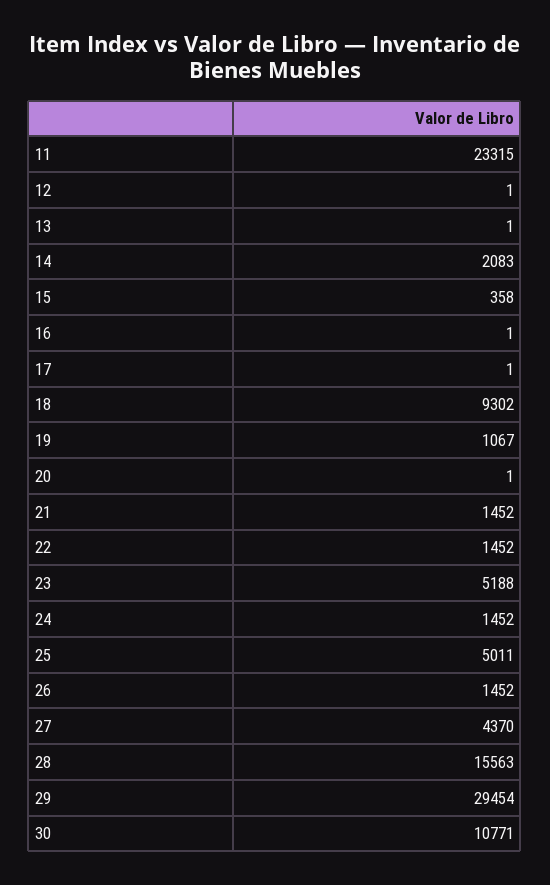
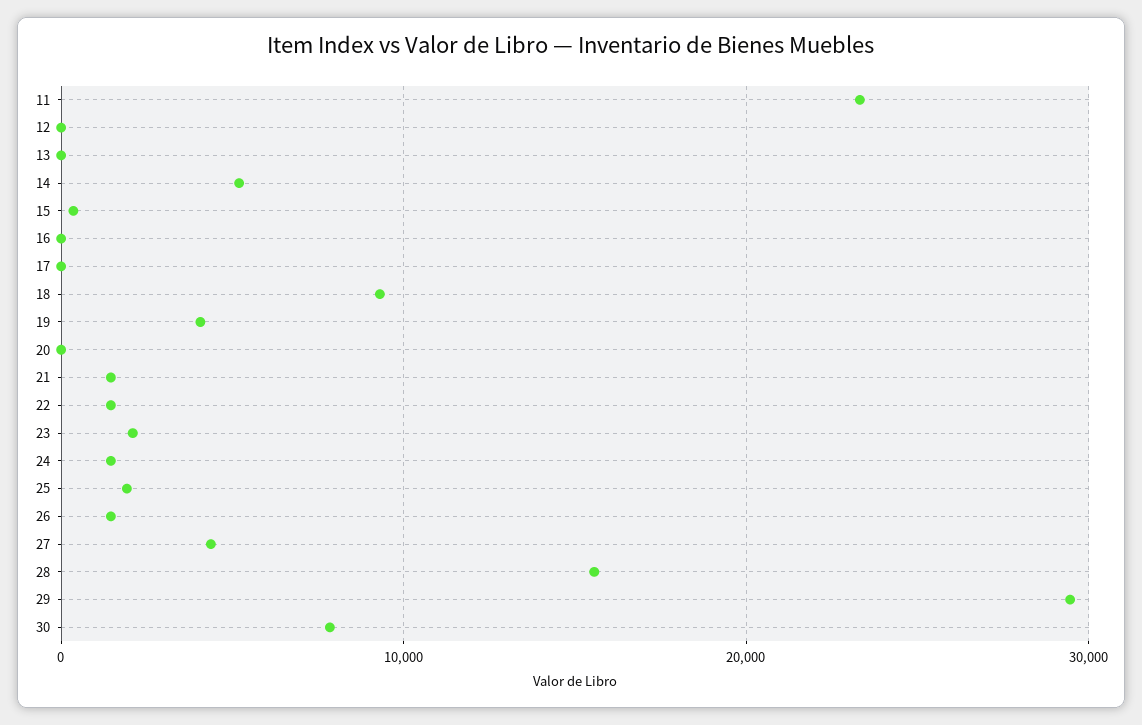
  {
    "11": 23315,
    "12": 1,
    "13": 1,
-   "14": 2083,
+   "14": 5000,
    "15": 358,
    "16": 1,
    "17": 1,
    "18": 9302,
-   "19": 1067,
+   "19": 4000,
    "20": 1,
    "21": 1452,
    "22": 1452,
-   "23": 5188,
+   "23": 2000,
    "24": 1452,
-   "25": 5011,
+   "25": 2000,
    "26": 1452,
    "27": 4370,
    "28": 15563,
    "29": 29454,
-   "30": 10771
+   "30": 8000
  }

